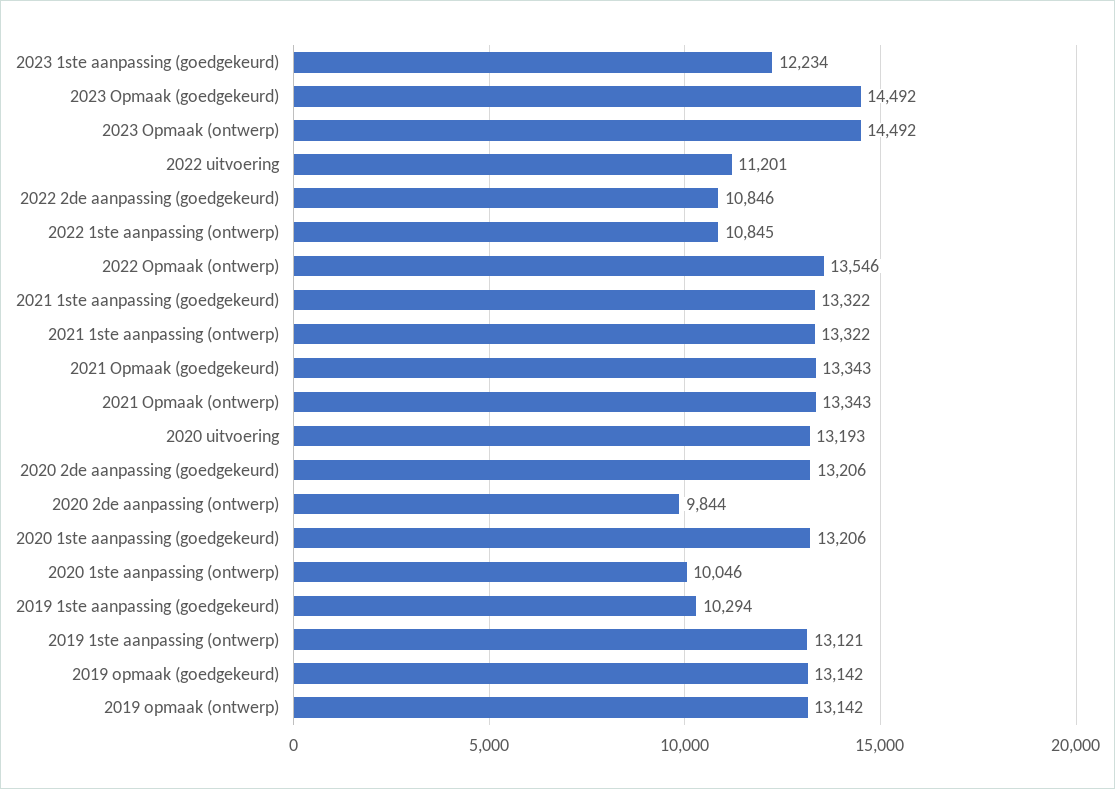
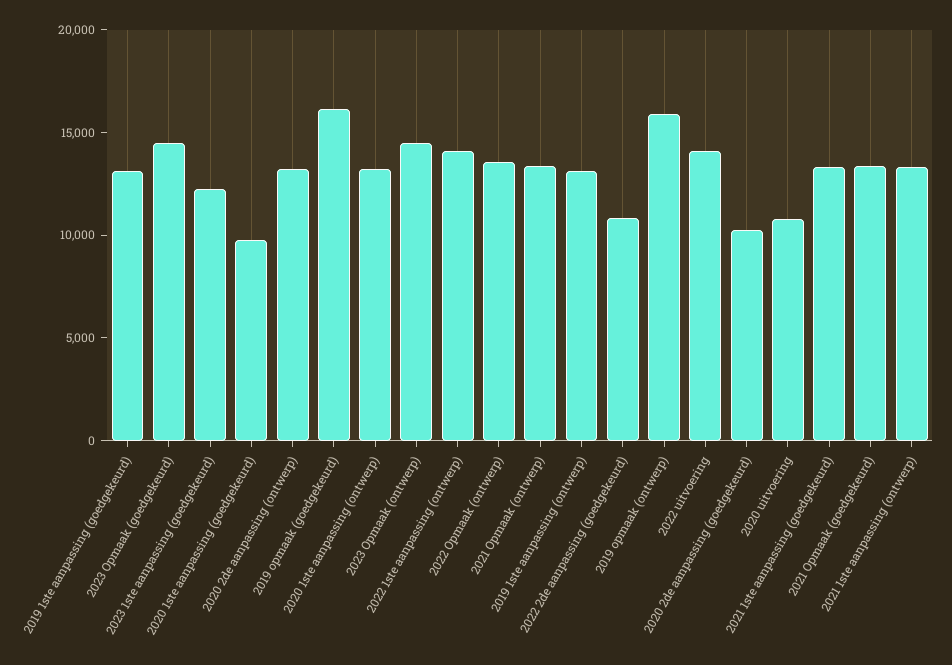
  {
    "2023 1ste aanpassing (goedgekeurd)": 12234,
    "2023 Opmaak (goedgekeurd)": 14492,
    "2023 Opmaak (ontwerp)": 14492,
-   "2022 uitvoering": 11201,
+   "2022 uitvoering": 14000,
    "2022 2de aanpassing (goedgekeurd)": 10846,
-   "2022 1ste aanpassing (ontwerp)": 10845,
+   "2022 1ste aanpassing (ontwerp)": 14000,
    "2022 Opmaak (ontwerp)": 13546,
    "2021 1ste aanpassing (goedgekeurd)": 13322,
    "2021 1ste aanpassing (ontwerp)": 13322,
    "2021 Opmaak (goedgekeurd)": 13343,
    "2021 Opmaak (ontwerp)": 13343,
-   "2020 uitvoering": 13193,
+   "2020 uitvoering": 11000,
-   "2020 2de aanpassing (goedgekeurd)": 13206,
+   "2020 2de aanpassing (goedgekeurd)": 10000,
-   "2020 2de aanpassing (ontwerp)": 9844,
+   "2020 2de aanpassing (ontwerp)": 13000,
-   "2020 1ste aanpassing (goedgekeurd)": 13206,
+   "2020 1ste aanpassing (goedgekeurd)": 10000,
-   "2020 1ste aanpassing (ontwerp)": 10046,
+   "2020 1ste aanpassing (ontwerp)": 13000,
-   "2019 1ste aanpassing (goedgekeurd)": 10294,
+   "2019 1ste aanpassing (goedgekeurd)": 13000,
    "2019 1ste aanpassing (ontwerp)": 13121,
-   "2019 opmaak (goedgekeurd)": 13142,
+   "2019 opmaak (goedgekeurd)": 16000,
-   "2019 opmaak (ontwerp)": 13142
+   "2019 opmaak (ontwerp)": 16000
  }

